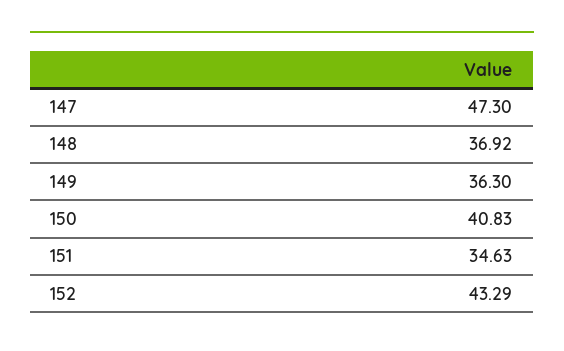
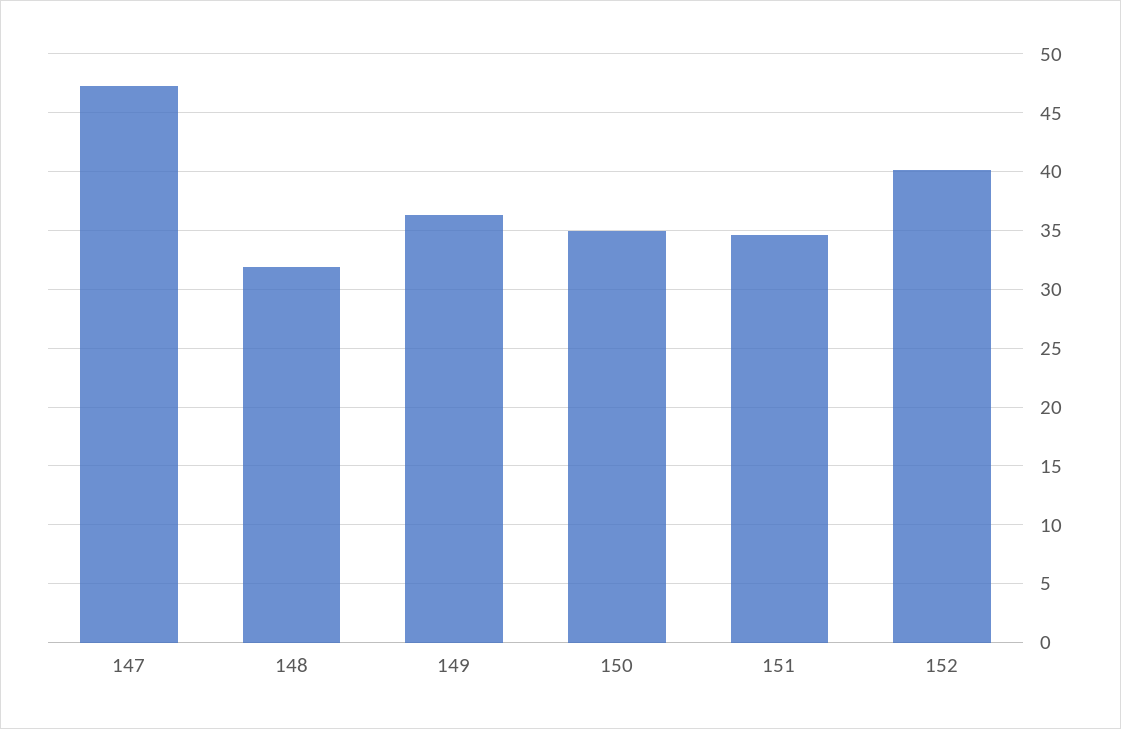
  {
    "147": 47.3,
-   "148": 36.92,
+   "148": 32,
    "149": 36.3,
-   "150": 40.83,
+   "150": 35,
    "151": 34.63,
-   "152": 43.29
+   "152": 40
  }

